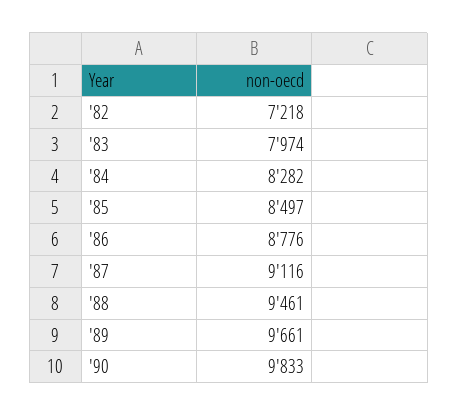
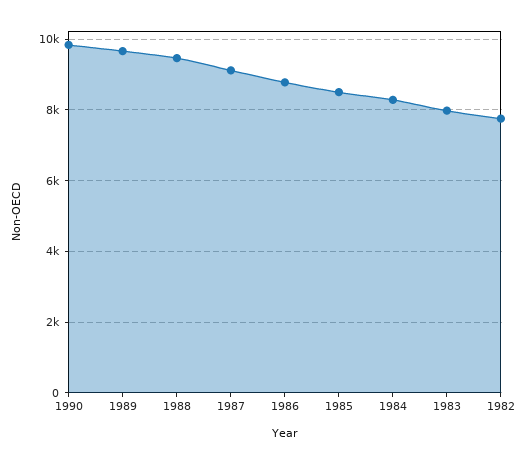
  {
-   "'82": 7218,
+   "'82": 7800,
    "'83": 7974,
    "'84": 8282,
    "'85": 8497,
    "'86": 8776,
    "'87": 9116,
    "'88": 9461,
    "'89": 9661,
    "'90": 9833
  }

